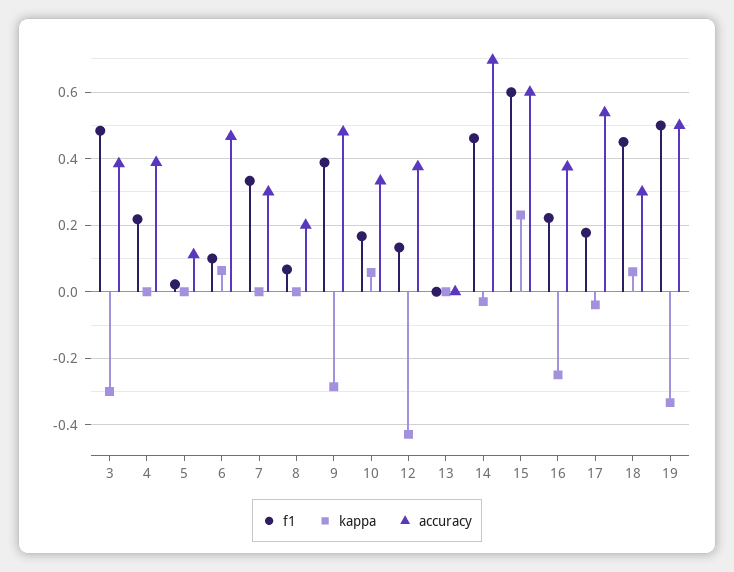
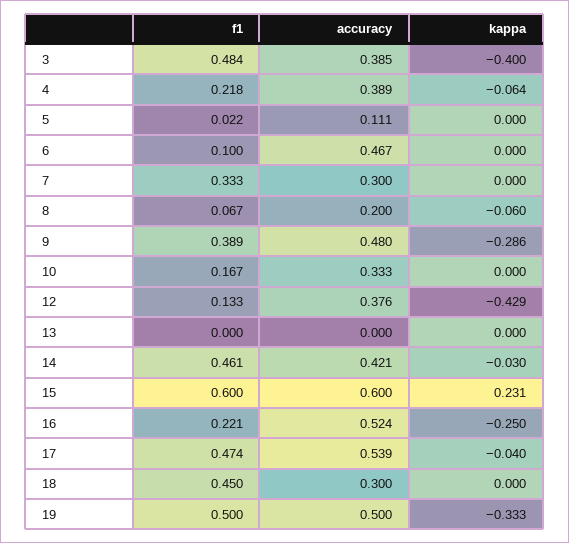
  {
    "f1": {
      "3": 0.484,
      "4": 0.218,
      "5": 0.022,
      "6": 0.1,
      "7": 0.333,
      "8": 0.067,
      "9": 0.389,
      "10": 0.167,
      "12": 0.133,
      "13": 0,
      "14": 0.461,
      "15": 0.6,
      "16": 0.221,
-     "17": 0.18,
+     "17": 0.474,
      "18": 0.45,
      "19": 0.5
    },
    "kappa": {
-     "3": -0.3,
+     "3": -0.4,
-     "4": 0,
+     "4": -0.064,
      "5": 0,
-     "6": 0.06,
+     "6": 0,
      "7": 0,
-     "8": 0,
+     "8": -0.06,
      "9": -0.286,
-     "10": 0.06,
+     "10": 0,
      "12": -0.429,
      "13": 0,
      "14": -0.03,
      "15": 0.231,
      "16": -0.25,
      "17": -0.04,
-     "18": 0.06,
+     "18": 0,
      "19": -0.333
    },
    "accuracy": {
      "3": 0.385,
      "4": 0.389,
      "5": 0.111,
      "6": 0.467,
      "7": 0.3,
      "8": 0.2,
      "9": 0.48,
      "10": 0.333,
      "12": 0.376,
      "13": 0,
-     "14": 0.7,
+     "14": 0.421,
      "15": 0.6,
-     "16": 0.38,
+     "16": 0.524,
      "17": 0.539,
      "18": 0.3,
      "19": 0.5
    }
  }

